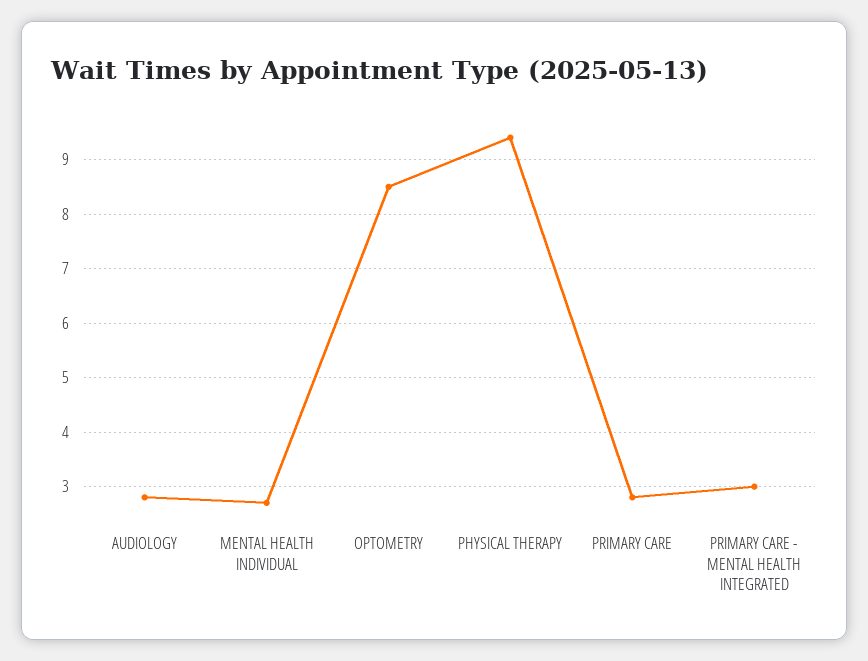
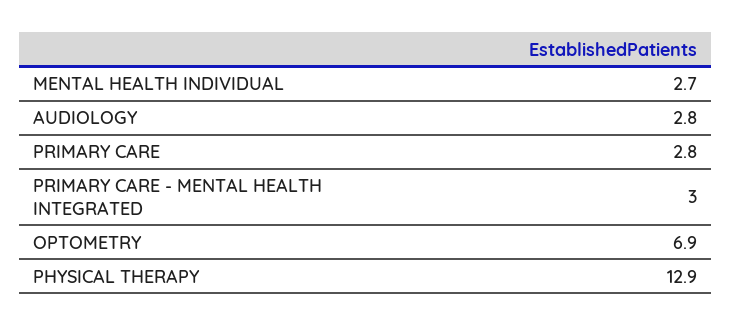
  {
    "AUDIOLOGY": 2.8,
    "MENTAL HEALTH INDIVIDUAL": 2.7,
-   "OPTOMETRY": 8.5,
+   "OPTOMETRY": 6.9,
-   "PHYSICAL THERAPY": 9.5,
+   "PHYSICAL THERAPY": 12.9,
    "PRIMARY CARE": 2.8,
    "PRIMARY CARE - MENTAL HEALTH INTEGRATED": 3
  }

